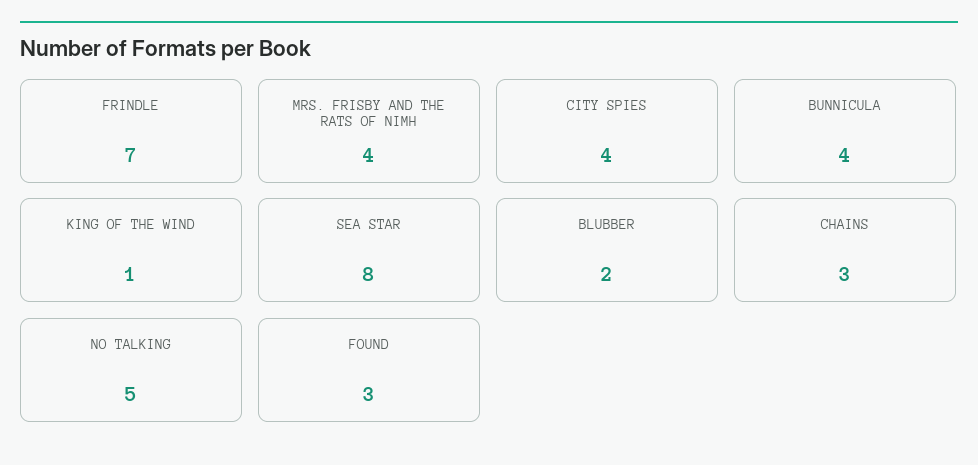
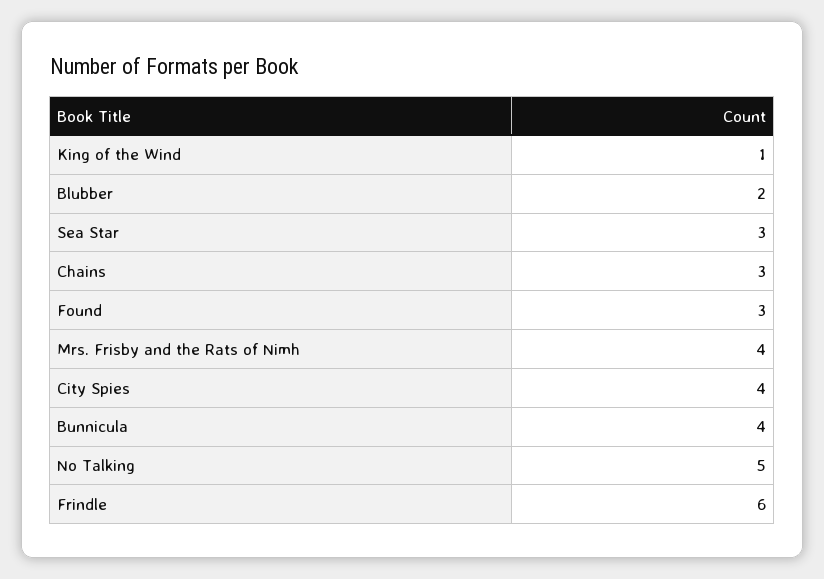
  {
-   "FRINDLE": 7,
+   "FRINDLE": 6,
    "MRS. FRISBY AND THE RATS OF NIMH": 4,
    "CITY SPIES": 4,
    "BUNNICULA": 4,
    "KING OF THE WIND": 1,
-   "SEA STAR": 8,
+   "SEA STAR": 3,
    "BLUBBER": 2,
    "CHAINS": 3,
    "NO TALKING": 5,
    "FOUND": 3
  }

